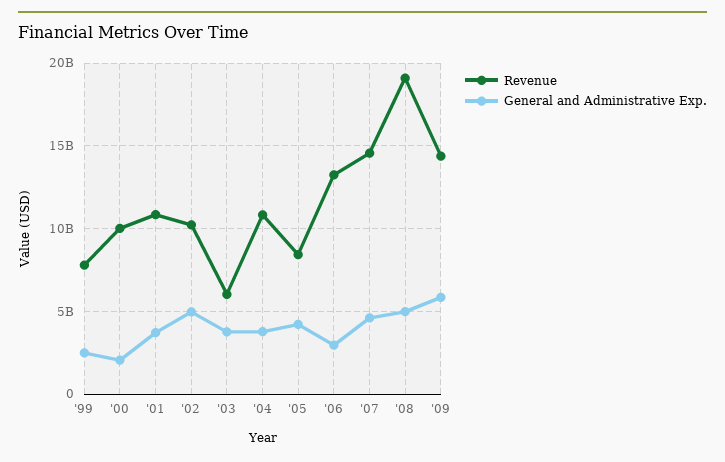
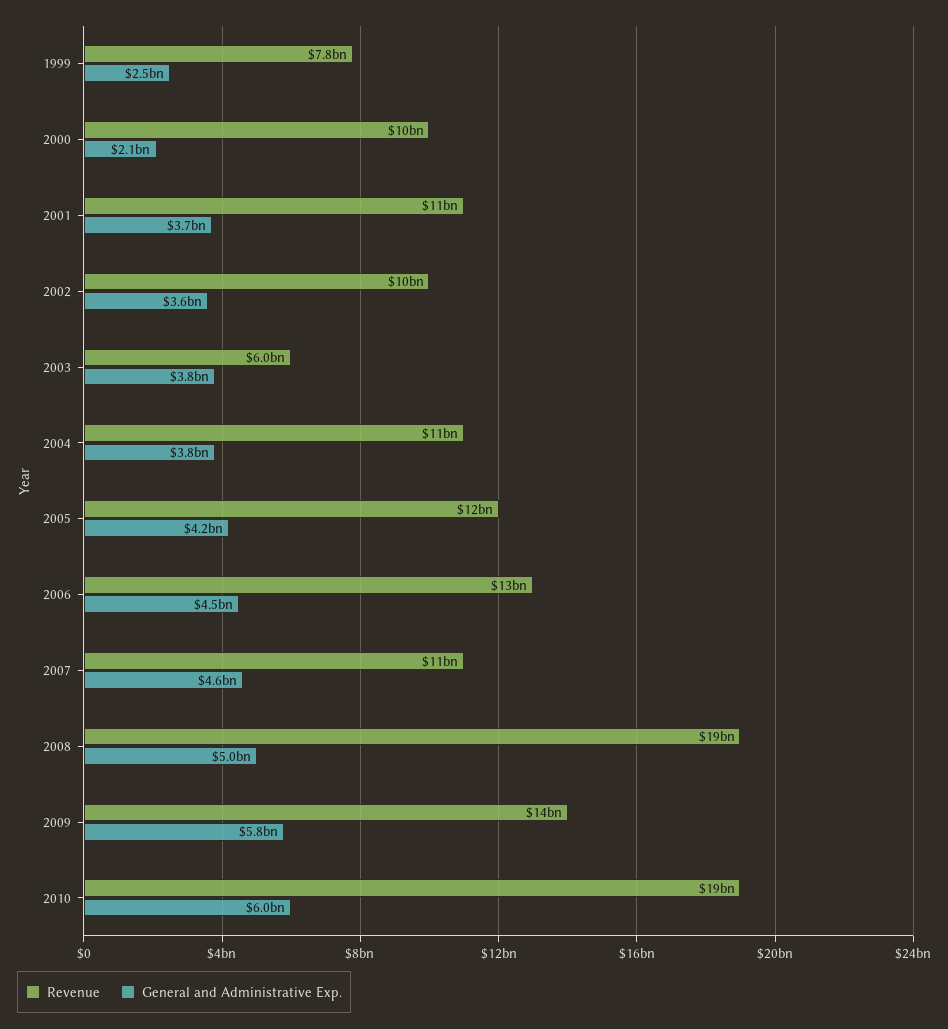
  {
    "Revenue": {
      "'99": 7800000000,
      "'00": 10000000000,
      "'01": 11000000000,
      "'02": 10000000000,
      "'03": 6000000000,
      "'04": 11000000000,
-     "'05": 8500000000,
+     "'05": 12000000000,
      "'06": 13000000000,
-     "'07": 14500000000,
+     "'07": 11000000000,
      "'08": 19000000000,
-     "'09": 14000000000
+     "'09": 14000000000,
+     "2010": 19000000000
    },
    "General and Administrative Exp.": {
      "'99": 2500000000,
      "'00": 2100000000,
      "'01": 3700000000,
-     "'02": 5000000000,
+     "'02": 3600000000,
      "'03": 3800000000,
      "'04": 3800000000,
      "'05": 4200000000,
-     "'06": 3000000000,
+     "'06": 4500000000,
      "'07": 4600000000,
      "'08": 5000000000,
-     "'09": 5800000000
+     "'09": 5800000000,
+     "2010": 6000000000
    }
  }

